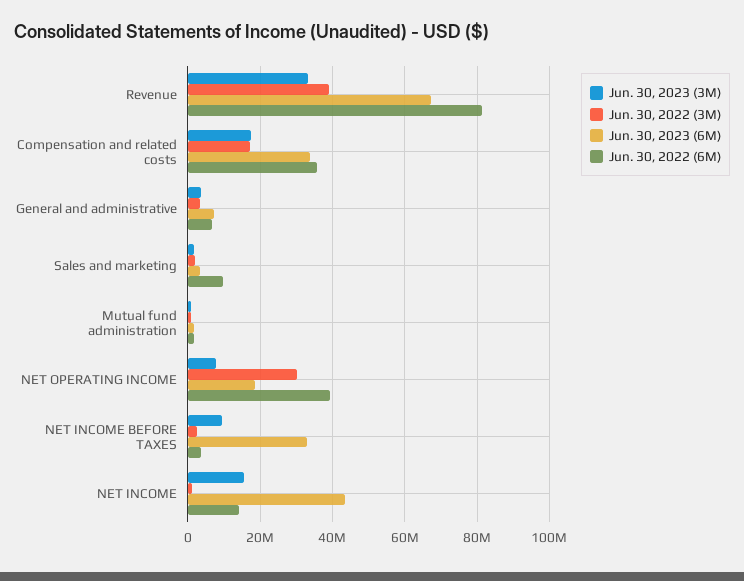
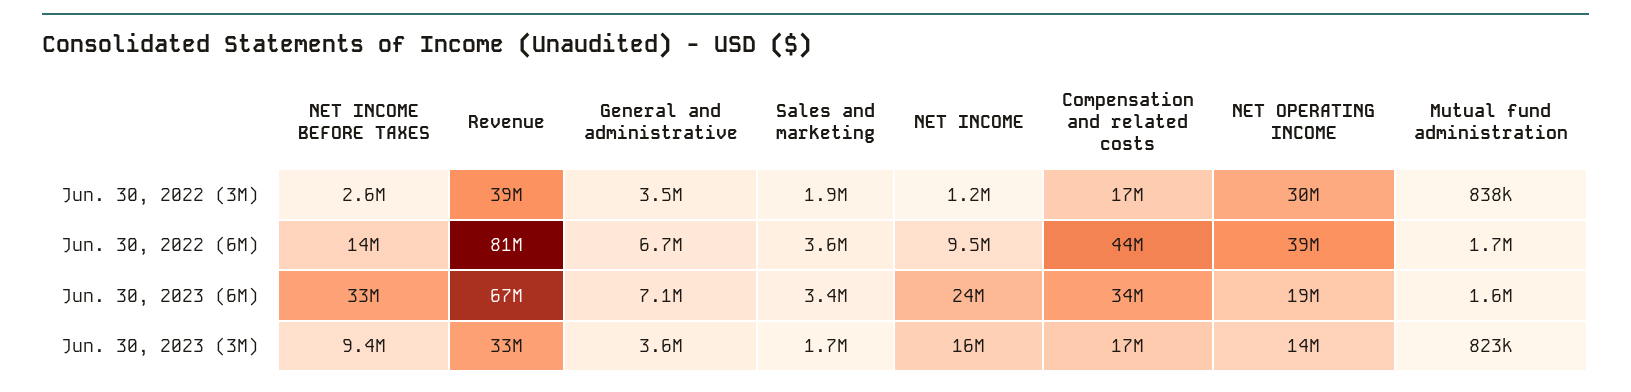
  {
    "Jun. 30, 2023 (3M)": {
      "Revenue": 33000000,
      "Compensation and related costs": 17000000,
      "General and administrative": 3600000,
      "Sales and marketing": 1700000,
      "Mutual fund administration": 823000,
-     "NET OPERATING INCOME": 8000000,
+     "NET OPERATING INCOME": 14000000,
      "NET INCOME BEFORE TAXES": 9400000,
      "NET INCOME": 16000000
    },
    "Jun. 30, 2022 (3M)": {
      "Revenue": 39000000,
      "Compensation and related costs": 17000000,
      "General and administrative": 3500000,
      "Sales and marketing": 1900000,
      "Mutual fund administration": 838000,
      "NET OPERATING INCOME": 30000000,
      "NET INCOME BEFORE TAXES": 2600000,
      "NET INCOME": 1200000
    },
    "Jun. 30, 2023 (6M)": {
      "Revenue": 67000000,
      "Compensation and related costs": 34000000,
      "General and administrative": 7100000,
      "Sales and marketing": 3400000,
      "Mutual fund administration": 1600000,
      "NET OPERATING INCOME": 19000000,
      "NET INCOME BEFORE TAXES": 33000000,
-     "NET INCOME": 44000000
+     "NET INCOME": 24000000
    },
    "Jun. 30, 2022 (6M)": {
      "Revenue": 81000000,
-     "Compensation and related costs": 36000000,
+     "Compensation and related costs": 44000000,
      "General and administrative": 6700000,
-     "Sales and marketing": 10000000,
+     "Sales and marketing": 3600000,
      "Mutual fund administration": 1700000,
      "NET OPERATING INCOME": 39000000,
-     "NET INCOME BEFORE TAXES": 4000000,
+     "NET INCOME BEFORE TAXES": 14000000,
-     "NET INCOME": 14000000
+     "NET INCOME": 9500000
    }
  }

